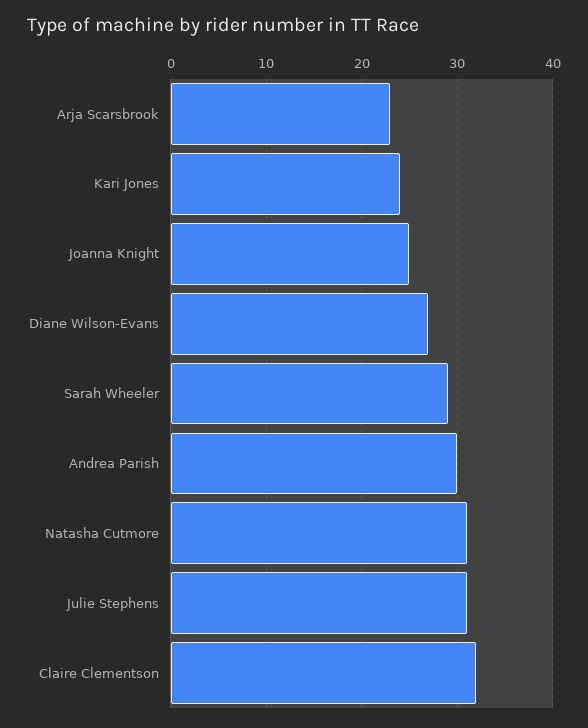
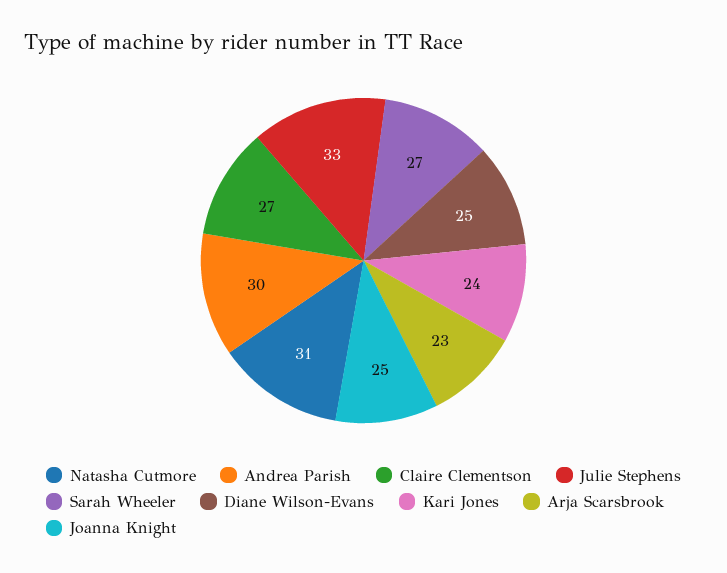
  {
    "Arja Scarsbrook": 23,
    "Kari Jones": 24,
    "Joanna Knight": 25,
-   "Diane Wilson-Evans": 27,
+   "Diane Wilson-Evans": 25,
-   "Sarah Wheeler": 29,
+   "Sarah Wheeler": 27,
    "Andrea Parish": 30,
    "Natasha Cutmore": 31,
-   "Julie Stephens": 31,
+   "Julie Stephens": 33,
-   "Claire Clementson": 32
+   "Claire Clementson": 27
  }

